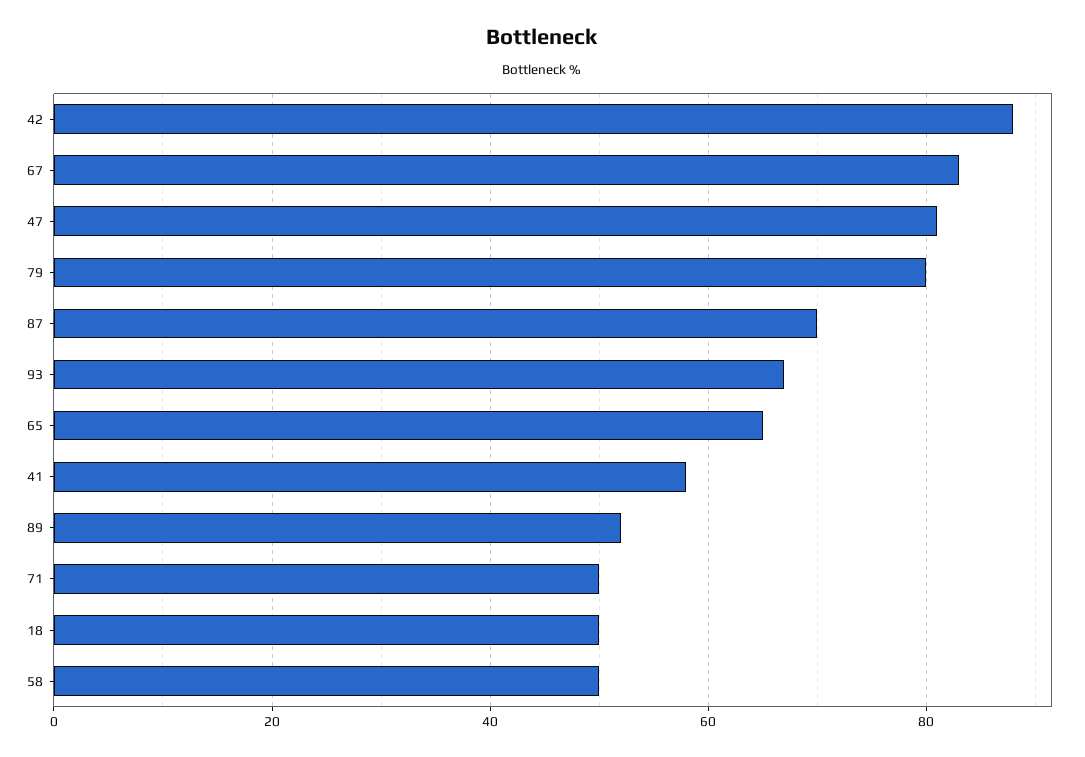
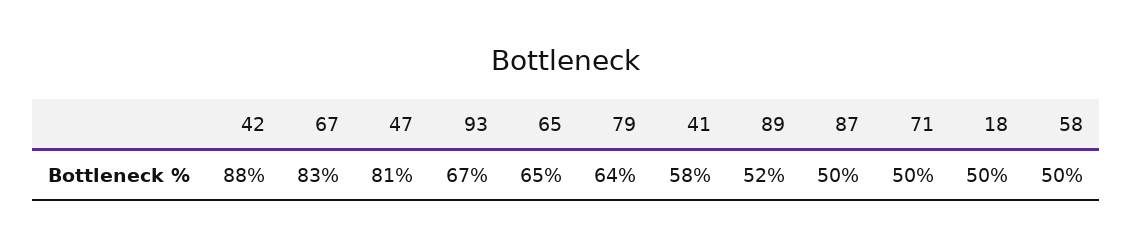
  {
    "42": 88,
    "67": 83,
    "47": 81,
-   "79": 80,
+   "79": 64,
-   "87": 70,
+   "87": 50,
    "93": 67,
    "65": 65,
    "41": 58,
    "89": 52,
    "71": 50,
    "18": 50,
    "58": 50
  }

